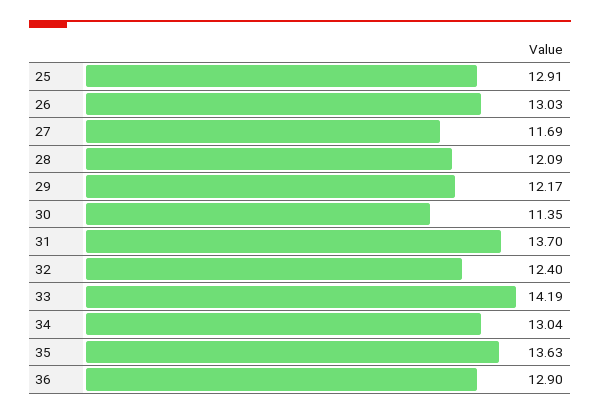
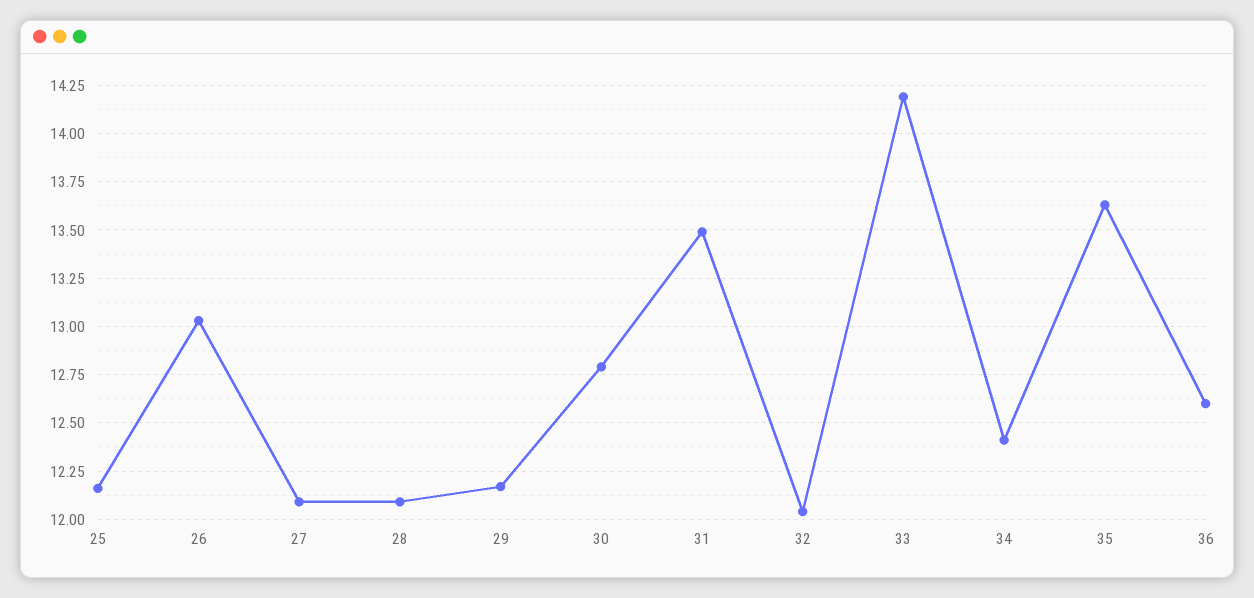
  {
-   "25": 12.91,
+   "25": 12.15,
    "26": 13.03,
-   "27": 11.69,
+   "27": 12.1,
    "28": 12.09,
    "29": 12.17,
-   "30": 11.35,
+   "30": 12.8,
-   "31": 13.7,
+   "31": 13.5,
-   "32": 12.4,
+   "32": 12.05,
    "33": 14.19,
-   "34": 13.04,
+   "34": 12.4,
    "35": 13.63,
-   "36": 12.9
+   "36": 12.6
  }

